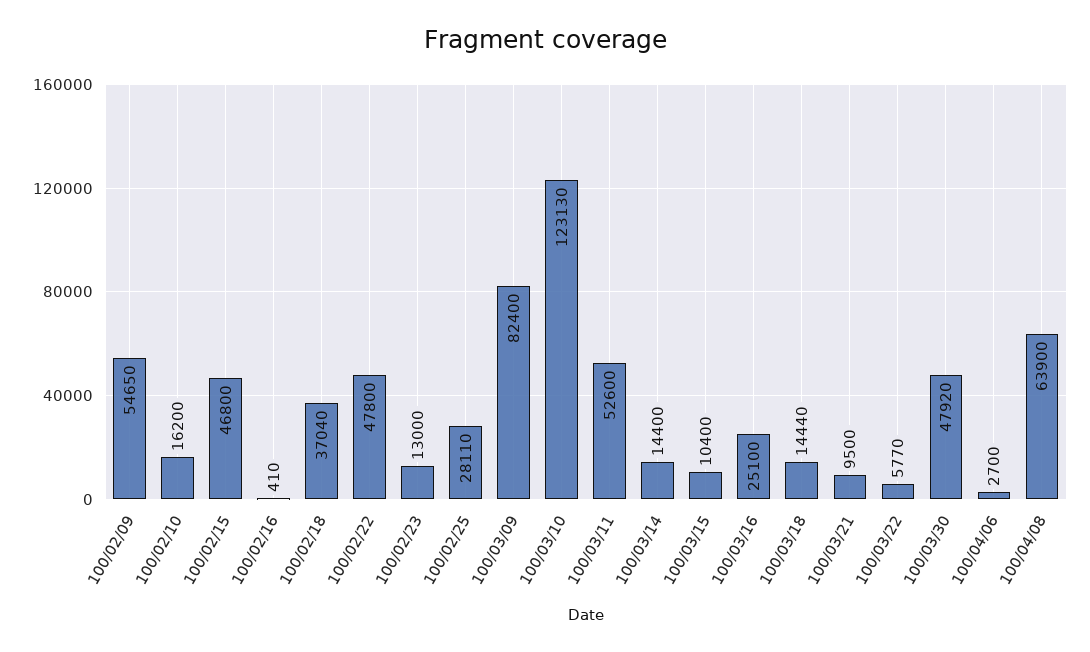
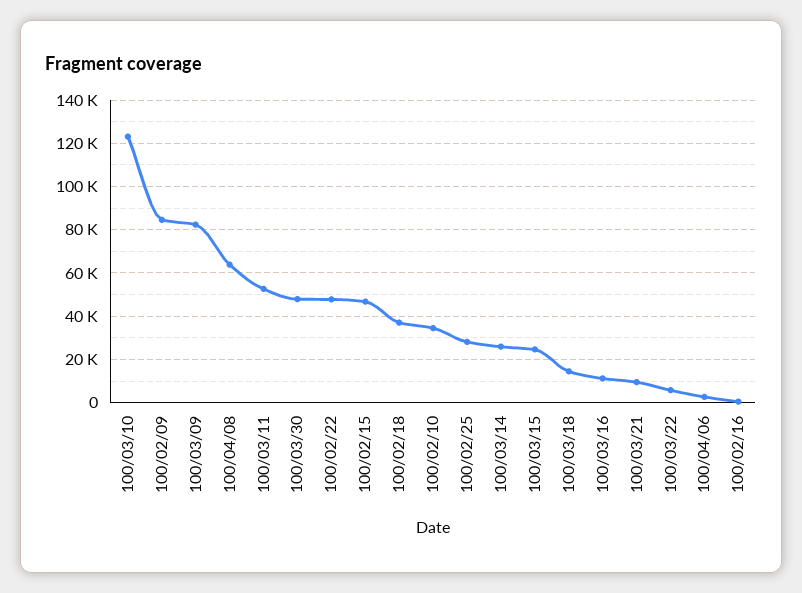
  {
-   "100/02/09": 54650,
+   "100/02/09": 85000,
-   "100/02/10": 16200,
+   "100/02/10": 35000,
    "100/02/15": 46800,
    "100/02/16": 410,
    "100/02/18": 37040,
    "100/02/22": 47800,
-   "100/02/23": 13000,
    "100/02/25": 28110,
    "100/03/09": 82400,
    "100/03/10": 123130,
    "100/03/11": 52600,
-   "100/03/14": 14400,
+   "100/03/14": 25000,
-   "100/03/15": 10400,
+   "100/03/15": 25000,
-   "100/03/16": 25100,
+   "100/03/16": 10000,
    "100/03/18": 14440,
    "100/03/21": 9500,
    "100/03/22": 5770,
    "100/03/30": 47920,
    "100/04/06": 2700,
    "100/04/08": 63900
  }

